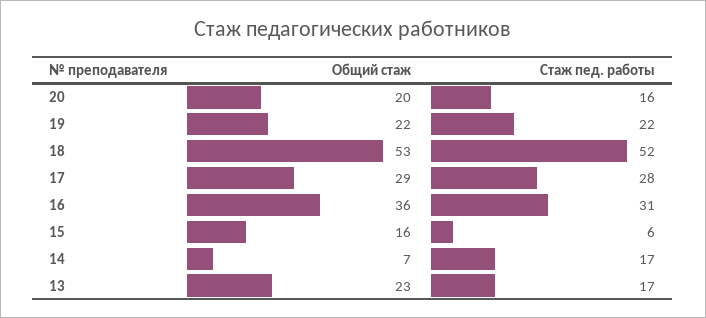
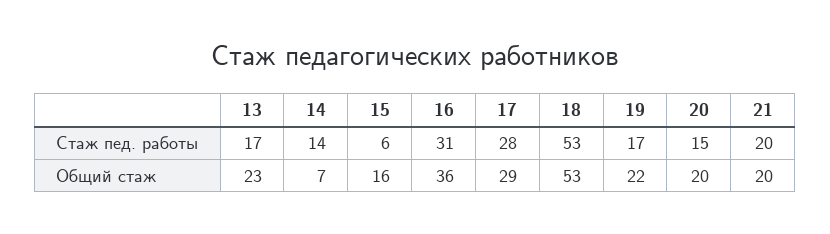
  {
    "Общий стаж": {
      "20": 20,
      "19": 22,
      "18": 53,
      "17": 29,
      "16": 36,
      "15": 16,
      "14": 7,
-     "13": 23
+     "13": 23,
+     "21": 20
    },
    "Стаж пед. работы": {
-     "20": 16,
+     "20": 15,
-     "19": 22,
+     "19": 17,
-     "18": 52,
+     "18": 53,
      "17": 28,
      "16": 31,
      "15": 6,
-     "14": 17,
+     "14": 14,
-     "13": 17
+     "13": 17,
+     "21": 20
    }
  }

